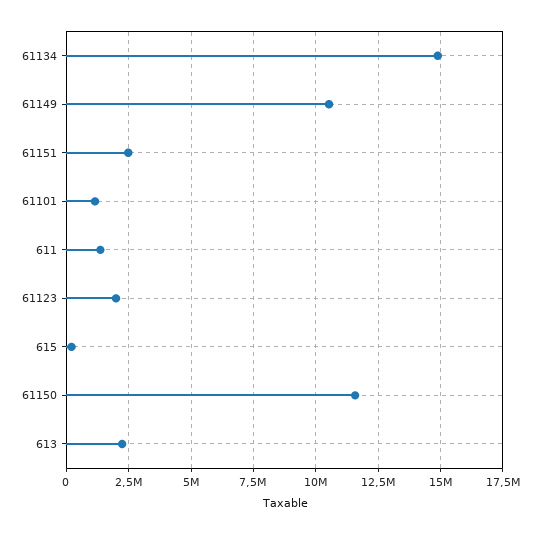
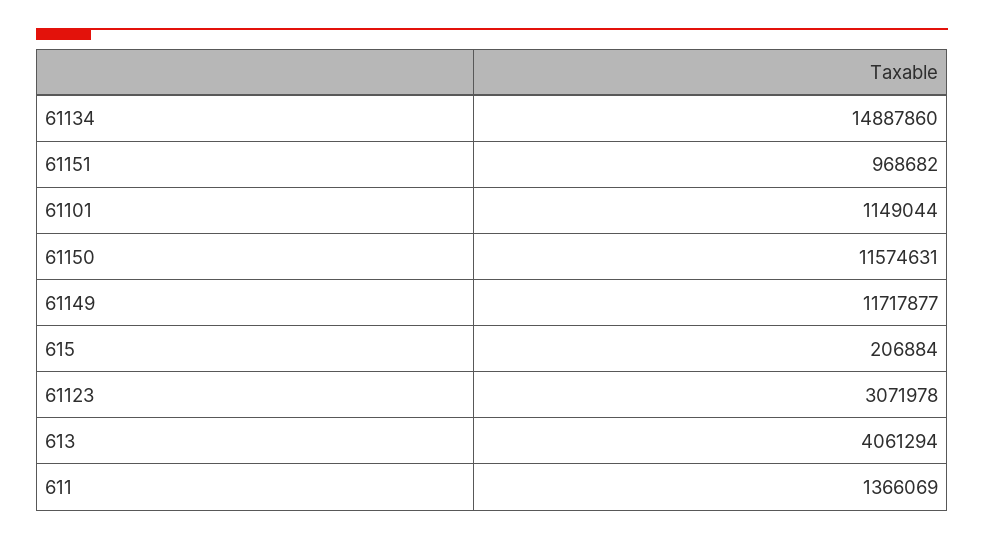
  {
    "61134": 14887860,
-   "61149": 10500000,
+   "61149": 11717877,
-   "61151": 2500000,
+   "61151": 968682,
    "61101": 1149044,
    "611": 1366069,
-   "61123": 2000000,
+   "61123": 3071978,
    "615": 206884,
    "61150": 11574631,
-   "613": 2250000
+   "613": 4061294
  }

